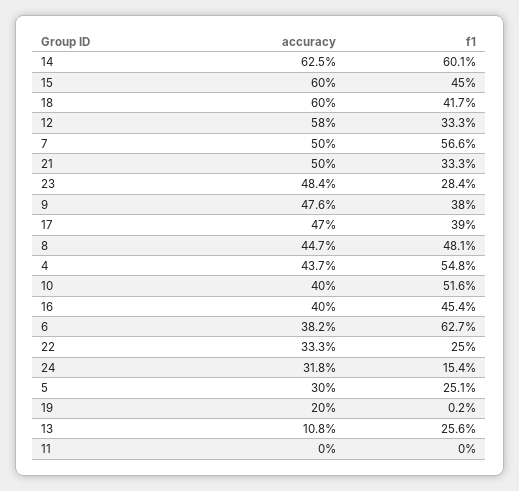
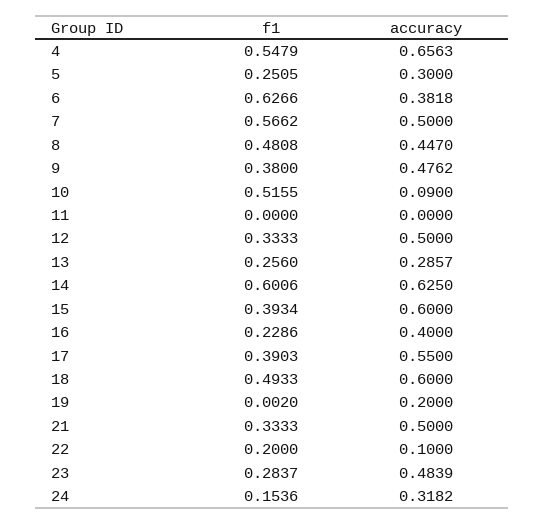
  {
    "accuracy": {
      "14": 0.625,
      "15": 0.6,
      "18": 0.6,
-     "12": 0.58,
+     "12": 0.5,
      "7": 0.5,
      "21": 0.5,
      "23": 0.4839,
      "9": 0.4762,
-     "17": 0.47,
+     "17": 0.55,
      "8": 0.447,
-     "4": 0.437,
+     "4": 0.6563,
-     "10": 0.4,
+     "10": 0.09,
      "16": 0.4,
      "6": 0.3818,
-     "22": 0.333,
+     "22": 0.1,
      "24": 0.3182,
      "5": 0.3,
      "19": 0.2,
-     "13": 0.108,
+     "13": 0.2857,
      "11": 0
    },
    "f1": {
      "14": 0.6006,
-     "15": 0.45,
+     "15": 0.3934,
-     "18": 0.417,
+     "18": 0.4933,
      "12": 0.3333,
      "7": 0.5662,
      "21": 0.3333,
      "23": 0.2837,
      "9": 0.38,
      "17": 0.3903,
      "8": 0.4808,
      "4": 0.5479,
      "10": 0.5155,
-     "16": 0.454,
+     "16": 0.2286,
      "6": 0.6266,
-     "22": 0.25,
+     "22": 0.2,
      "24": 0.1536,
      "5": 0.2505,
      "19": 0.002,
      "13": 0.256,
      "11": 0
    }
  }

